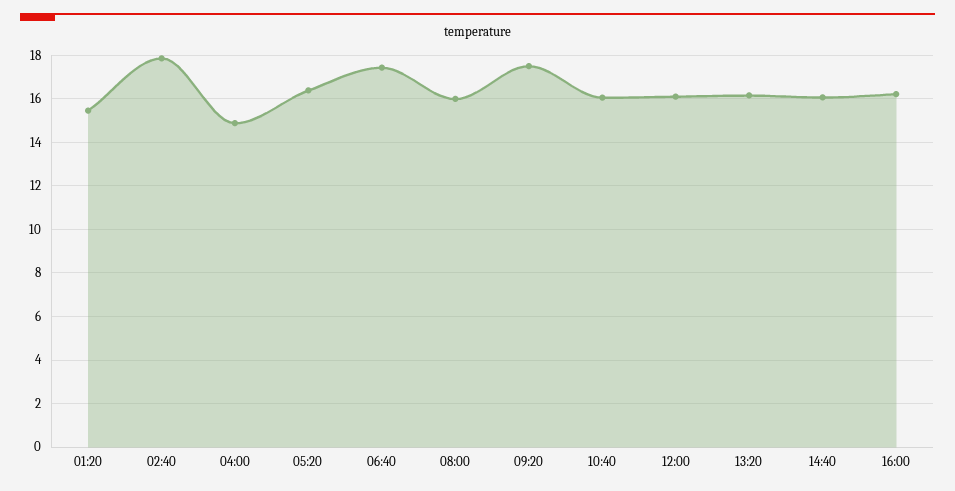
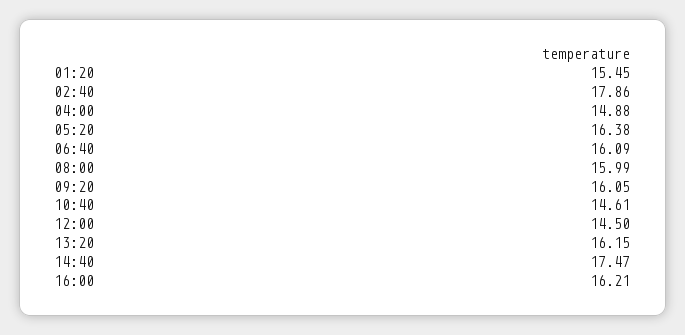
  {
    "01:20": 15.45,
    "02:40": 17.86,
    "04:00": 14.88,
    "05:20": 16.38,
-   "06:40": 17.5,
+   "06:40": 16.09,
    "08:00": 15.99,
-   "09:20": 17.5,
+   "09:20": 16.05,
-   "10:40": 16,
+   "10:40": 14.61,
-   "12:00": 16,
+   "12:00": 14.5,
    "13:20": 16.15,
-   "14:40": 16,
+   "14:40": 17.47,
    "16:00": 16.21
  }

